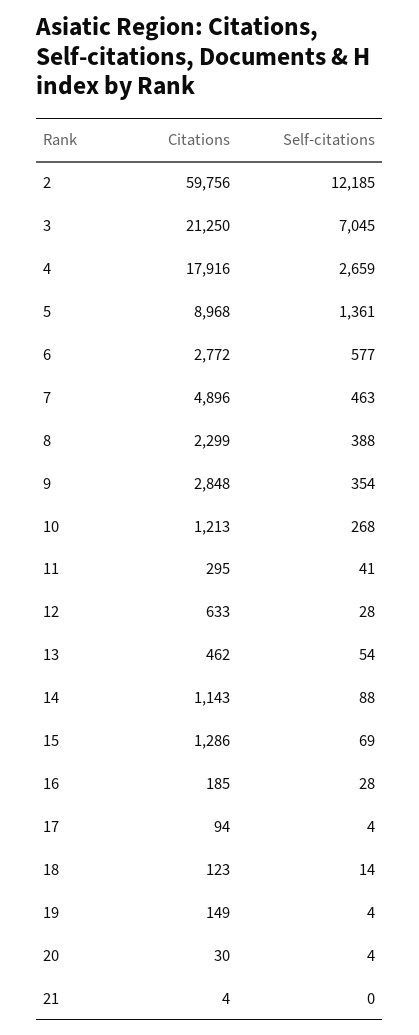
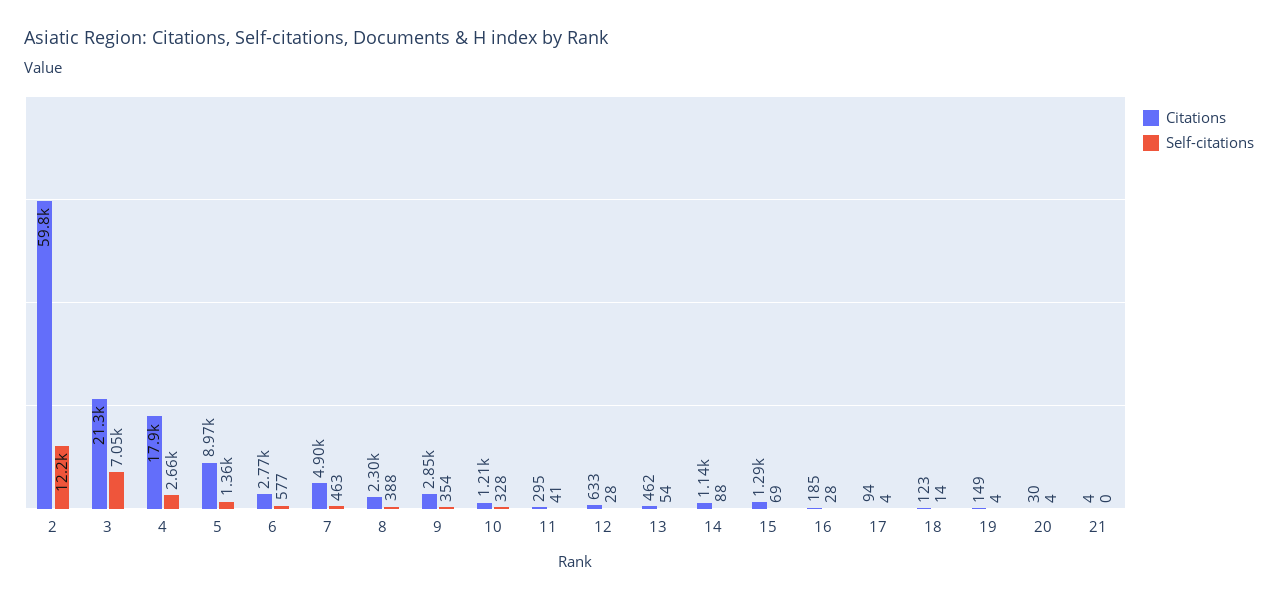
  {
    "Citations": {
      "2": 59756,
      "3": 21250,
      "4": 17916,
      "5": 8968,
      "6": 2772,
      "7": 4896,
      "8": 2299,
      "9": 2848,
      "10": 1213,
      "11": 295,
      "12": 633,
      "13": 462,
      "14": 1143,
      "15": 1286,
      "16": 185,
      "17": 94,
      "18": 123,
      "19": 149,
      "20": 30,
      "21": 4
    },
    "Self-citations": {
      "2": 12185,
      "3": 7045,
      "4": 2659,
      "5": 1361,
      "6": 577,
      "7": 463,
      "8": 388,
      "9": 354,
-     "10": 268,
+     "10": 328,
      "11": 41,
      "12": 28,
      "13": 54,
      "14": 88,
      "15": 69,
      "16": 28,
      "17": 4,
      "18": 14,
      "19": 4,
      "20": 4,
      "21": 0
    }
  }

